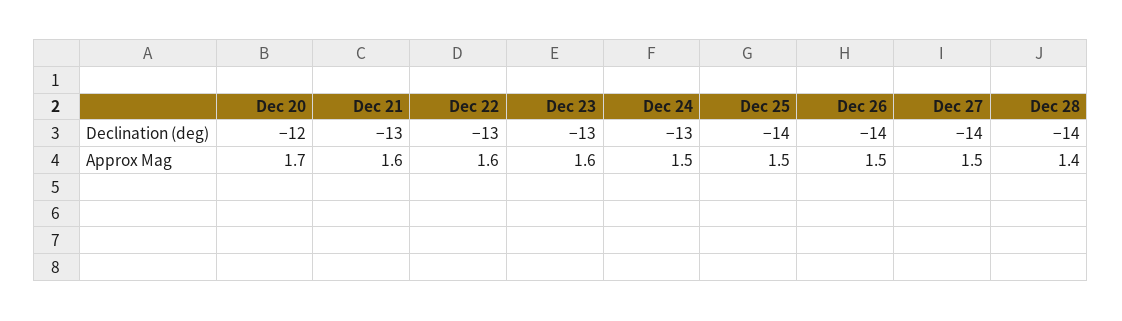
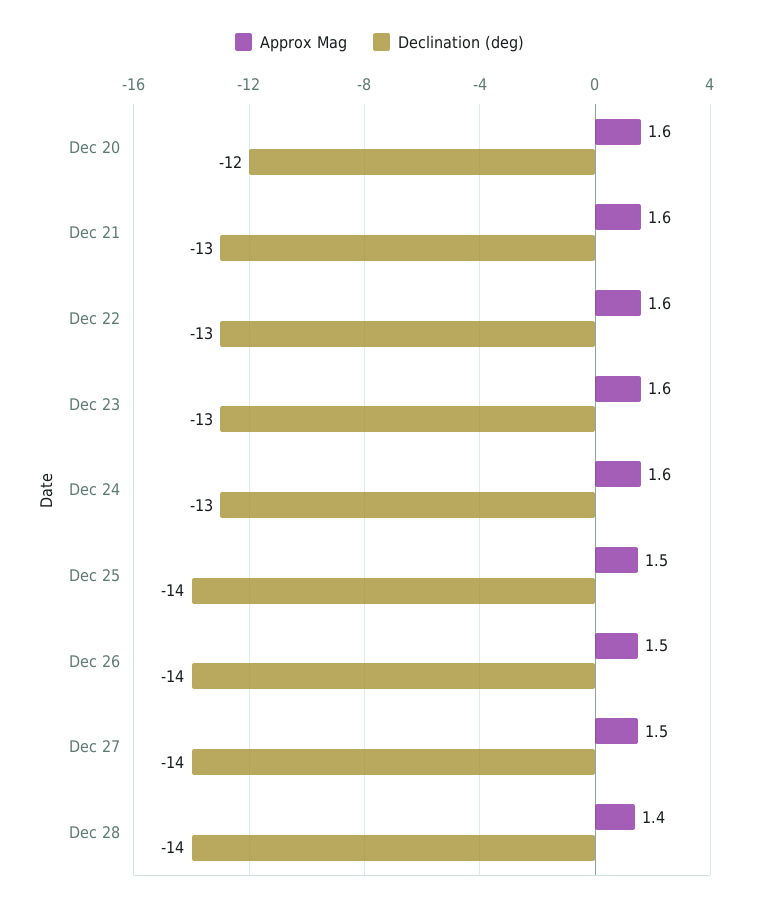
  {
    "Declination (deg)": {
      "Dec 20": -12,
      "Dec 21": -13,
      "Dec 22": -13,
      "Dec 23": -13,
      "Dec 24": -13,
      "Dec 25": -14,
      "Dec 26": -14,
      "Dec 27": -14,
      "Dec 28": -14
    },
    "Approx Mag": {
-     "Dec 20": 1.7,
+     "Dec 20": 1.6,
      "Dec 21": 1.6,
      "Dec 22": 1.6,
      "Dec 23": 1.6,
-     "Dec 24": 1.5,
+     "Dec 24": 1.6,
      "Dec 25": 1.5,
      "Dec 26": 1.5,
      "Dec 27": 1.5,
      "Dec 28": 1.4
    }
  }

